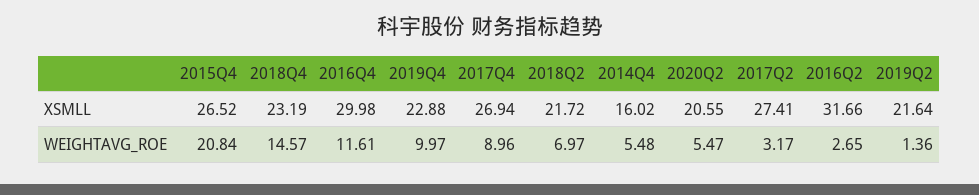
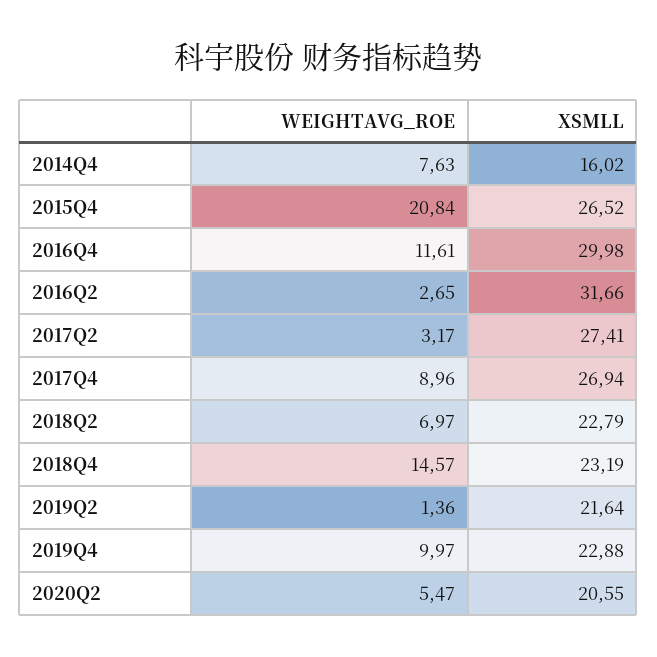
  {
    "2015Q4": {
      "XSMLL": 26.52,
      "WEIGHTAVG_ROE": 20.84
    },
    "2018Q4": {
      "XSMLL": 23.19,
      "WEIGHTAVG_ROE": 14.57
    },
    "2016Q4": {
      "XSMLL": 29.98,
      "WEIGHTAVG_ROE": 11.61
    },
    "2019Q4": {
      "XSMLL": 22.88,
      "WEIGHTAVG_ROE": 9.97
    },
    "2017Q4": {
      "XSMLL": 26.94,
      "WEIGHTAVG_ROE": 8.96
    },
    "2018Q2": {
-     "XSMLL": 21.72,
+     "XSMLL": 22.79,
      "WEIGHTAVG_ROE": 6.97
    },
    "2014Q4": {
      "XSMLL": 16.02,
-     "WEIGHTAVG_ROE": 5.48
+     "WEIGHTAVG_ROE": 7.63
    },
    "2020Q2": {
      "XSMLL": 20.55,
      "WEIGHTAVG_ROE": 5.47
    },
    "2017Q2": {
      "XSMLL": 27.41,
      "WEIGHTAVG_ROE": 3.17
    },
    "2016Q2": {
      "XSMLL": 31.66,
      "WEIGHTAVG_ROE": 2.65
    },
    "2019Q2": {
      "XSMLL": 21.64,
      "WEIGHTAVG_ROE": 1.36
    }
  }

